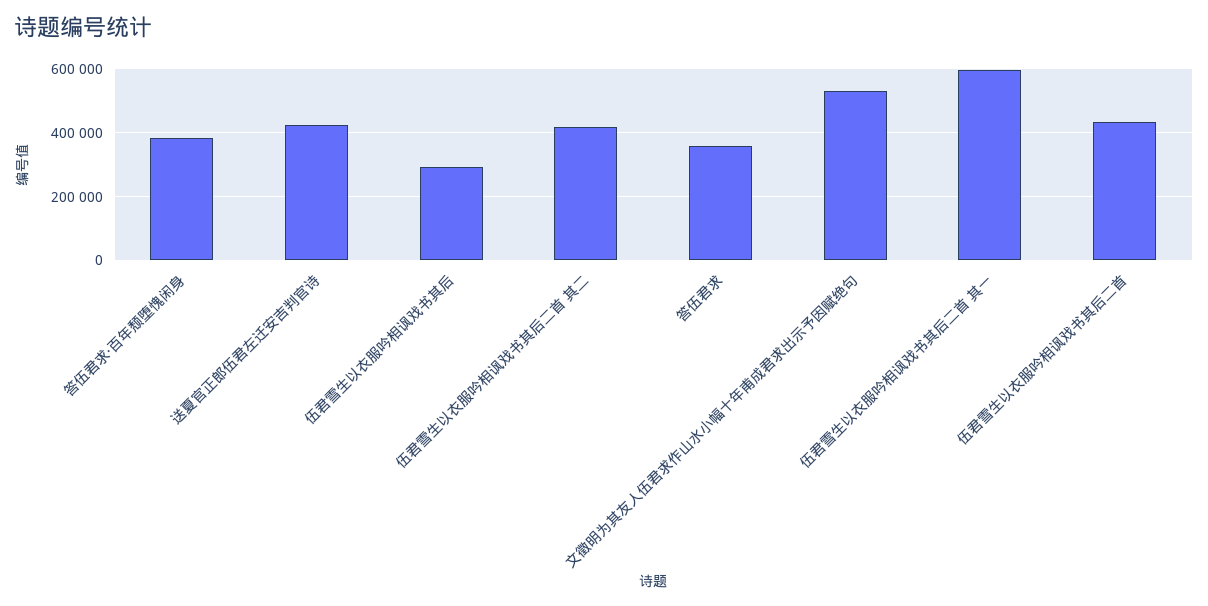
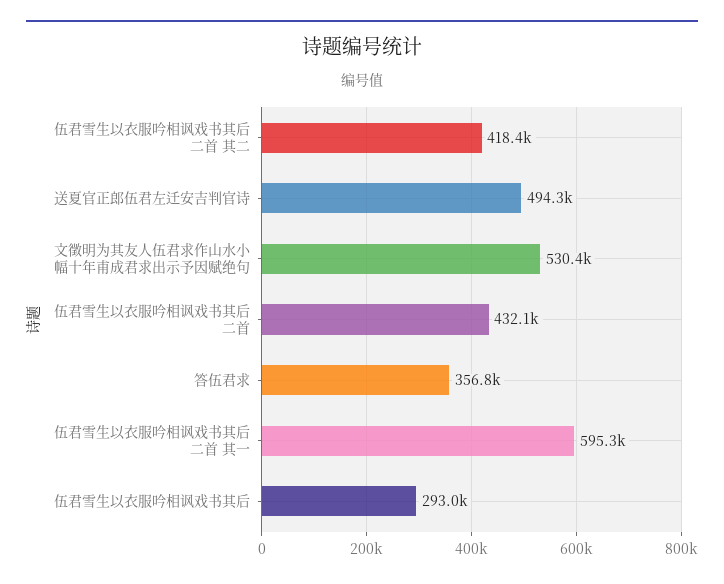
  {
-   "答伍君求·百年颓堕愧闲身": 380000,
-   "送夏官正郎伍君左迁安吉判官诗": 420000,
+   "送夏官正郎伍君左迁安吉判官诗": 494300,
    "伍君雪生以衣服吟相讽戏书其后": 293000,
    "伍君雪生以衣服吟相讽戏书其后二首 其二": 418400,
    "答伍君求": 356800,
    "文徵明为其友人伍君求作山水小幅十年甫成君求出示予因赋绝句": 530400,
    "伍君雪生以衣服吟相讽戏书其后二首 其一": 595300,
    "伍君雪生以衣服吟相讽戏书其后二首": 432100
  }

